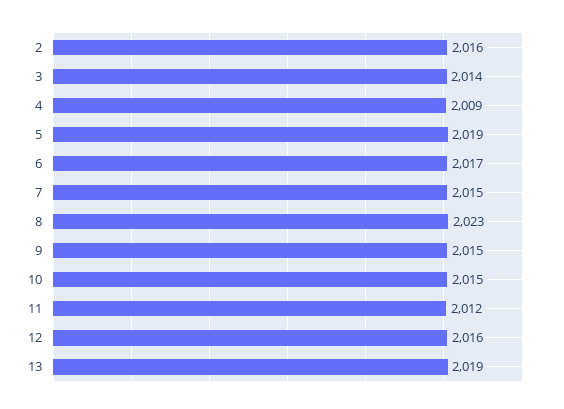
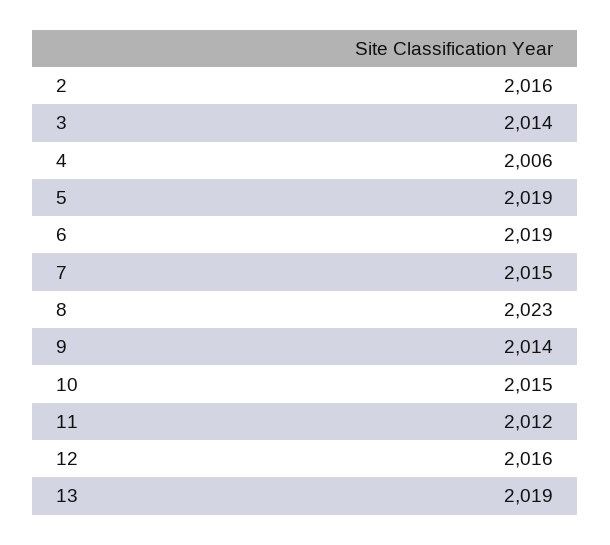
  {
    "2": 2016,
    "3": 2014,
-   "4": 2009,
+   "4": 2006,
    "5": 2019,
-   "6": 2017,
+   "6": 2019,
    "7": 2015,
    "8": 2023,
-   "9": 2015,
+   "9": 2014,
    "10": 2015,
    "11": 2012,
    "12": 2016,
    "13": 2019
  }

